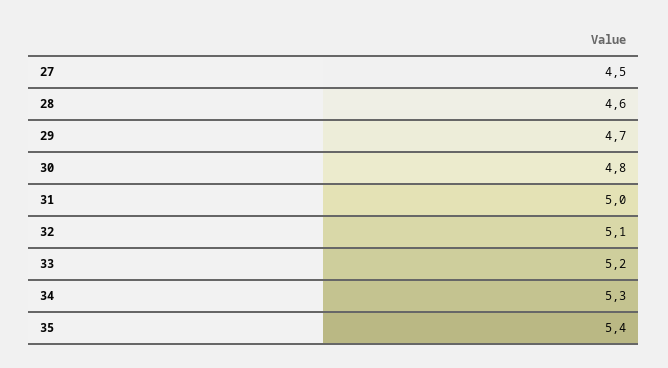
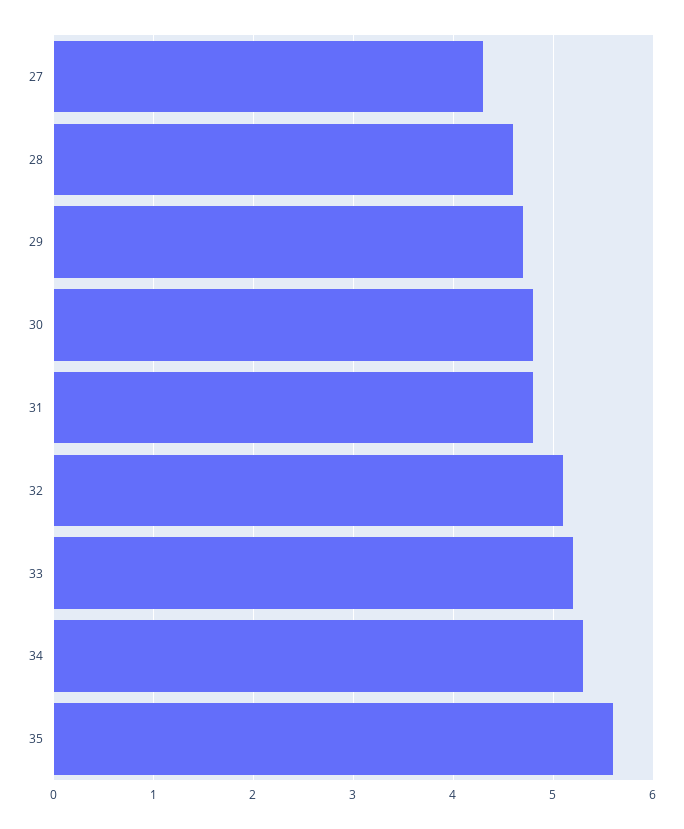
  {
-   "27": 4.5,
+   "27": 4.3,
    "28": 4.6,
    "29": 4.7,
    "30": 4.8,
-   "31": 5,
+   "31": 4.8,
    "32": 5.1,
    "33": 5.2,
    "34": 5.3,
-   "35": 5.4
+   "35": 5.6
  }

